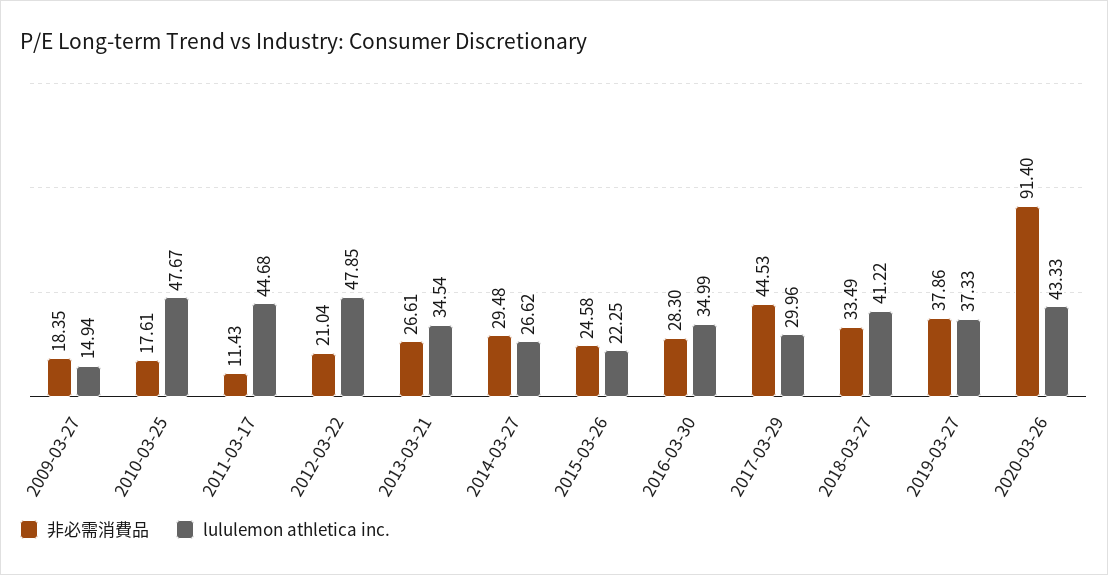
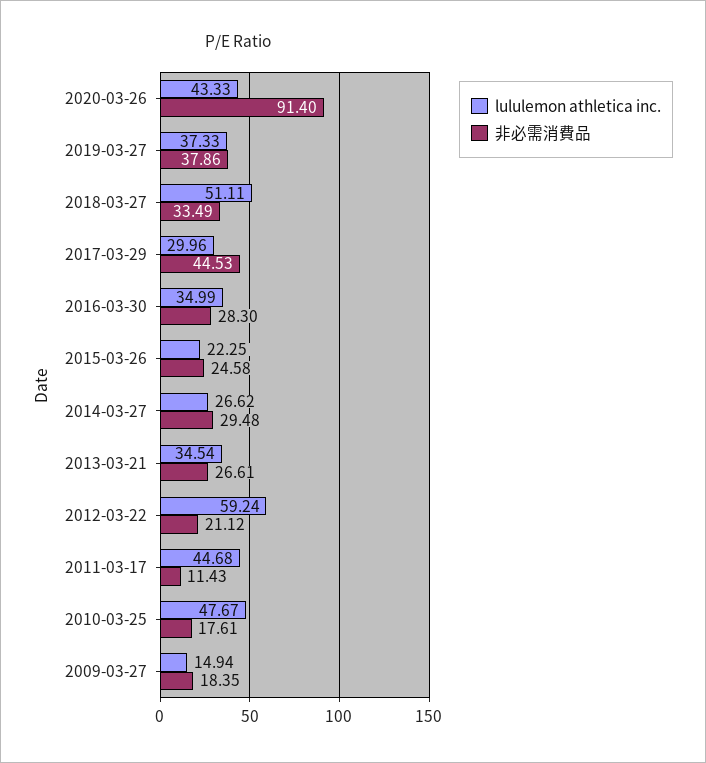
  {
    "非必需消費品": {
      "2009-03-27": 18.35,
      "2010-03-25": 17.61,
      "2011-03-17": 11.43,
-     "2012-03-22": 21.04,
+     "2012-03-22": 21.12,
      "2013-03-21": 26.61,
      "2014-03-27": 29.48,
      "2015-03-26": 24.58,
      "2016-03-30": 28.3,
      "2017-03-29": 44.53,
      "2018-03-27": 33.49,
      "2019-03-27": 37.86,
      "2020-03-26": 91.4
    },
    "lululemon athletica inc.": {
      "2009-03-27": 14.94,
      "2010-03-25": 47.67,
      "2011-03-17": 44.68,
-     "2012-03-22": 47.85,
+     "2012-03-22": 59.24,
      "2013-03-21": 34.54,
      "2014-03-27": 26.62,
      "2015-03-26": 22.25,
      "2016-03-30": 34.99,
      "2017-03-29": 29.96,
-     "2018-03-27": 41.22,
+     "2018-03-27": 51.11,
      "2019-03-27": 37.33,
      "2020-03-26": 43.33
    }
  }

